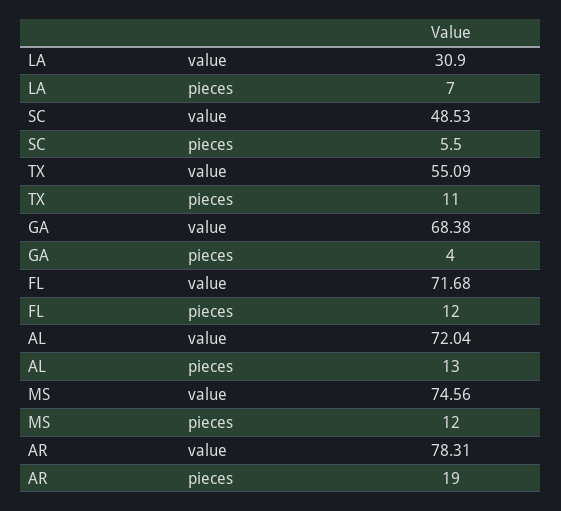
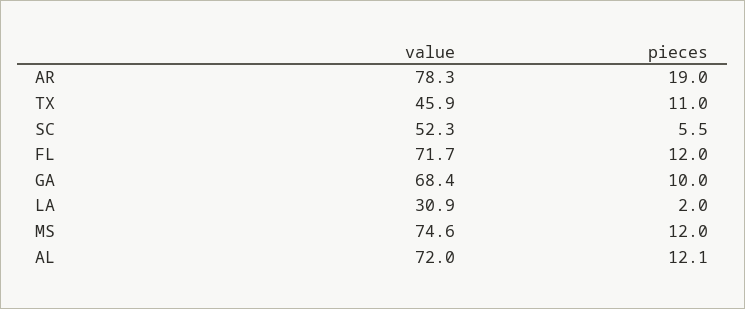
  {
    "LA": {
      "value": 30.9,
-     "pieces": 7
+     "pieces": 2
    },
    "SC": {
-     "value": 48.53,
+     "value": 52.3,
      "pieces": 5.5
    },
    "TX": {
-     "value": 55.09,
+     "value": 45.9,
      "pieces": 11
    },
    "GA": {
      "value": 68.38,
-     "pieces": 4
+     "pieces": 10
    },
    "FL": {
      "value": 71.68,
      "pieces": 12
    },
    "AL": {
      "value": 72.04,
-     "pieces": 13
+     "pieces": 12.1
    },
    "MS": {
      "value": 74.56,
      "pieces": 12
    },
    "AR": {
      "value": 78.31,
      "pieces": 19
    }
  }

